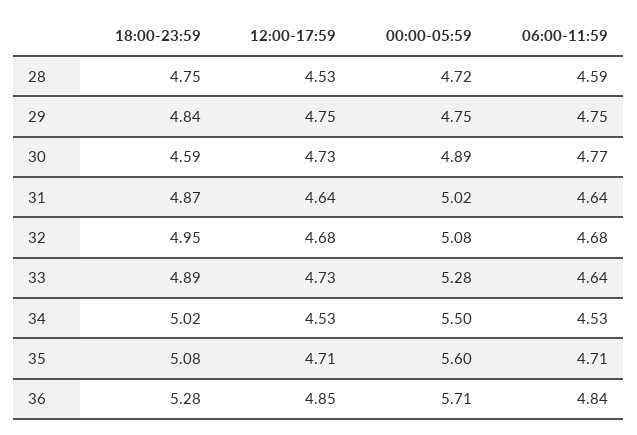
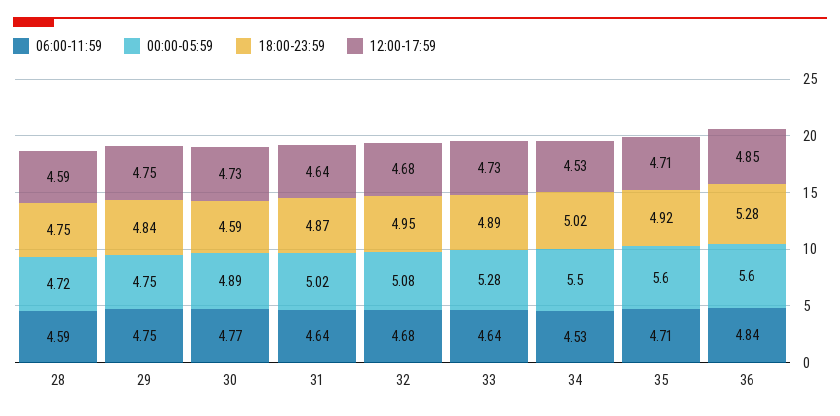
  {
    "18:00-23:59": {
      "28": 4.75,
      "29": 4.84,
      "30": 4.59,
      "31": 4.87,
      "32": 4.95,
      "33": 4.89,
      "34": 5.02,
-     "35": 5.08,
+     "35": 4.92,
      "36": 5.28
    },
    "12:00-17:59": {
-     "28": 4.53,
+     "28": 4.59,
      "29": 4.75,
      "30": 4.73,
      "31": 4.64,
      "32": 4.68,
      "33": 4.73,
      "34": 4.53,
      "35": 4.71,
      "36": 4.85
    },
    "00:00-05:59": {
      "28": 4.72,
      "29": 4.75,
      "30": 4.89,
      "31": 5.02,
      "32": 5.08,
      "33": 5.28,
      "34": 5.5,
      "35": 5.6,
-     "36": 5.71
+     "36": 5.6
    },
    "06:00-11:59": {
      "28": 4.59,
      "29": 4.75,
      "30": 4.77,
      "31": 4.64,
      "32": 4.68,
      "33": 4.64,
      "34": 4.53,
      "35": 4.71,
      "36": 4.84
    }
  }

